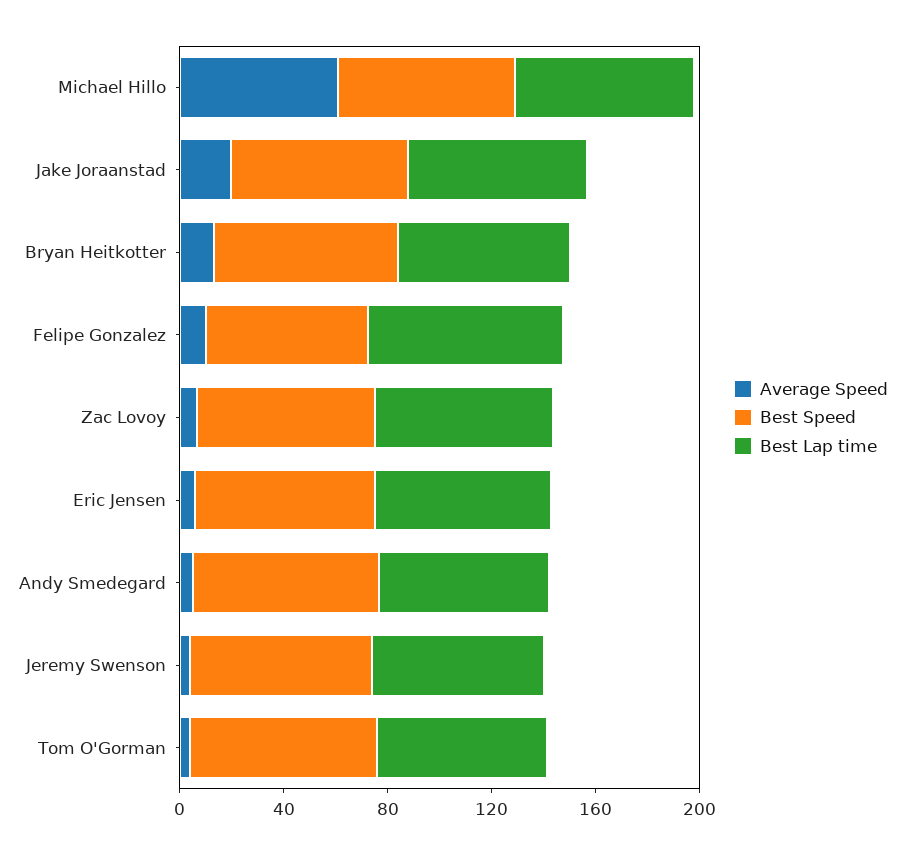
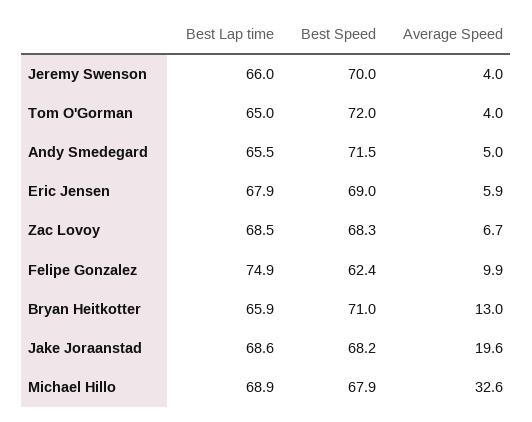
  {
    "Average Speed": {
-     "Michael Hillo": 60,
+     "Michael Hillo": 32.6,
      "Jake Joraanstad": 19.6,
      "Bryan Heitkotter": 13,
      "Felipe Gonzalez": 9.9,
      "Zac Lovoy": 6.7,
      "Eric Jensen": 5.9,
      "Andy Smedegard": 5,
      "Jeremy Swenson": 4,
      "Tom O'Gorman": 4
    },
    "Best Speed": {
      "Michael Hillo": 67.9,
      "Jake Joraanstad": 68.2,
      "Bryan Heitkotter": 71,
      "Felipe Gonzalez": 62.4,
      "Zac Lovoy": 68.3,
      "Eric Jensen": 69,
      "Andy Smedegard": 71.5,
      "Jeremy Swenson": 70,
      "Tom O'Gorman": 72
    },
    "Best Lap time": {
      "Michael Hillo": 68.9,
      "Jake Joraanstad": 68.6,
      "Bryan Heitkotter": 65.9,
      "Felipe Gonzalez": 74.9,
      "Zac Lovoy": 68.5,
      "Eric Jensen": 67.9,
      "Andy Smedegard": 65.5,
      "Jeremy Swenson": 66,
      "Tom O'Gorman": 65
    }
  }

